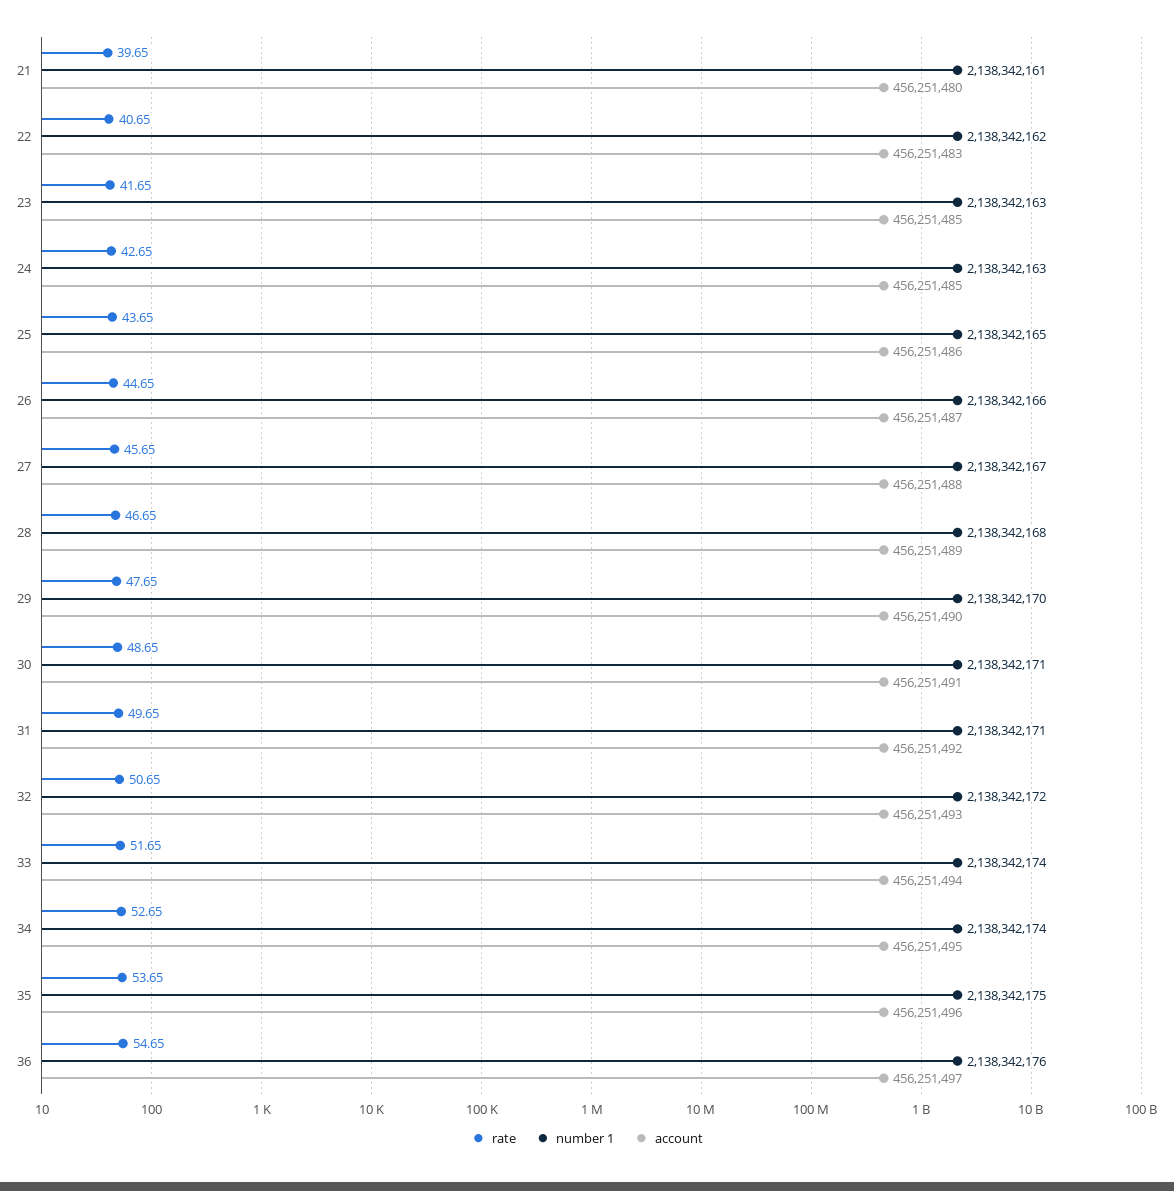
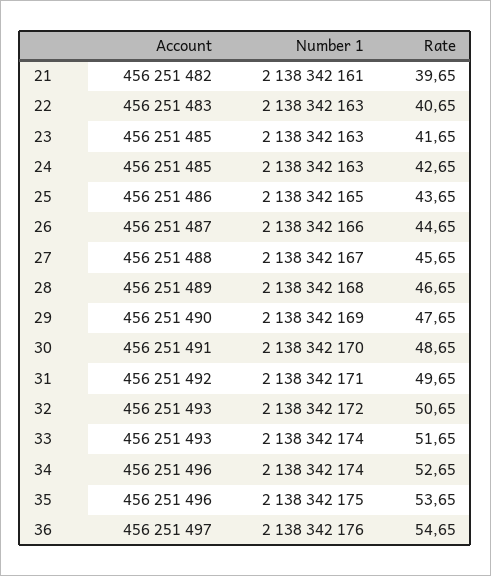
  {
    "rate": {
      "21": 39.65,
      "22": 40.65,
      "23": 41.65,
      "24": 42.65,
      "25": 43.65,
      "26": 44.65,
      "27": 45.65,
      "28": 46.65,
      "29": 47.65,
      "30": 48.65,
      "31": 49.65,
      "32": 50.65,
      "33": 51.65,
      "34": 52.65,
      "35": 53.65,
      "36": 54.65
    },
    "number 1": {
      "21": 2138342161,
-     "22": 2138342162,
+     "22": 2138342163,
      "23": 2138342163,
      "24": 2138342163,
      "25": 2138342165,
      "26": 2138342166,
      "27": 2138342167,
      "28": 2138342168,
-     "29": 2138342170,
+     "29": 2138342169,
-     "30": 2138342171,
+     "30": 2138342170,
      "31": 2138342171,
      "32": 2138342172,
      "33": 2138342174,
      "34": 2138342174,
      "35": 2138342175,
      "36": 2138342176
    },
    "account": {
-     "21": 456251480,
+     "21": 456251482,
      "22": 456251483,
      "23": 456251485,
      "24": 456251485,
      "25": 456251486,
      "26": 456251487,
      "27": 456251488,
      "28": 456251489,
      "29": 456251490,
      "30": 456251491,
      "31": 456251492,
      "32": 456251493,
-     "33": 456251494,
+     "33": 456251493,
-     "34": 456251495,
+     "34": 456251496,
      "35": 456251496,
      "36": 456251497
    }
  }

